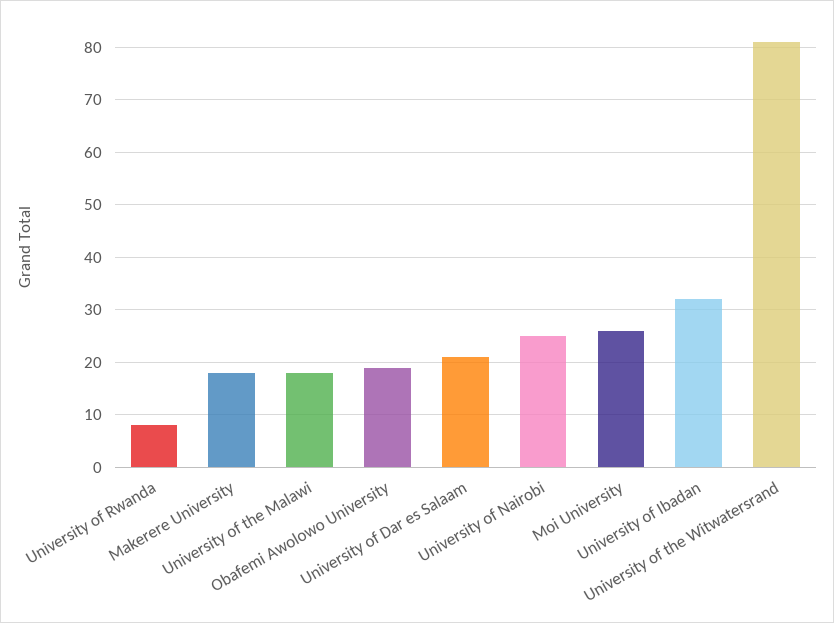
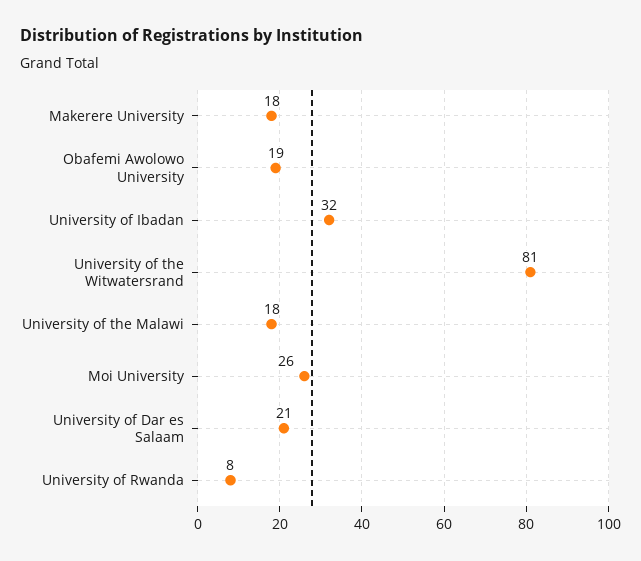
  {
    "University of Rwanda": 8,
    "Makerere University": 18,
    "University of the Malawi": 18,
    "Obafemi Awolowo University": 19,
    "University of Dar es Salaam": 21,
-   "University of Nairobi": 25,
    "Moi University": 26,
    "University of Ibadan": 32,
    "University of the Witwatersrand": 81
  }

